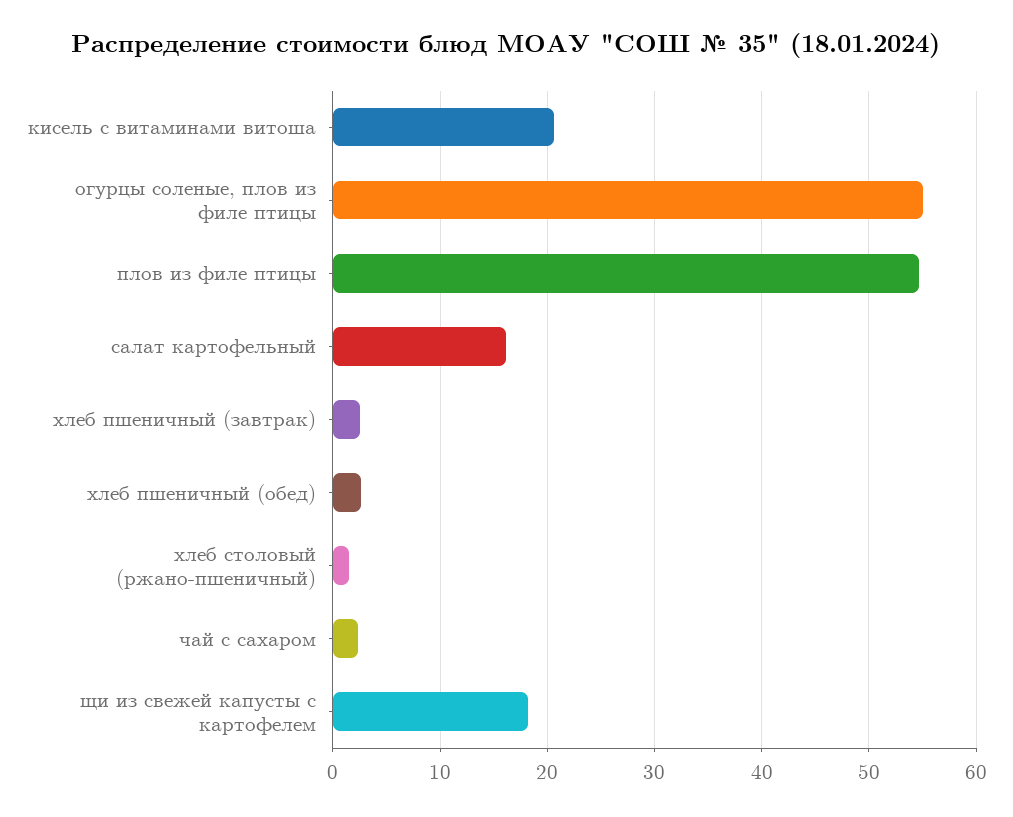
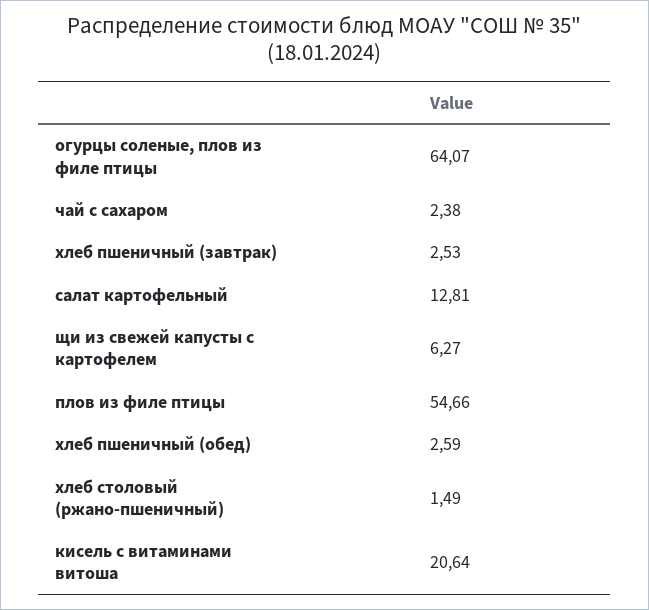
  {
    "кисель с витаминами витоша": 20.64,
-   "огурцы соленые, плов из филе птицы": 55,
+   "огурцы соленые, плов из филе птицы": 64.07,
    "плов из филе птицы": 54.66,
-   "салат картофельный": 16,
+   "салат картофельный": 12.81,
    "хлеб пшеничный (завтрак)": 2.53,
    "хлеб пшеничный (обед)": 2.59,
    "хлеб столовый (ржано-пшеничный)": 1.49,
    "чай с сахаром": 2.38,
-   "щи из свежей капусты с картофелем": 18
+   "щи из свежей капусты с картофелем": 6.27
  }

